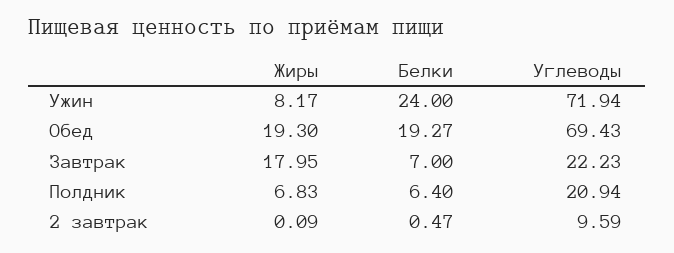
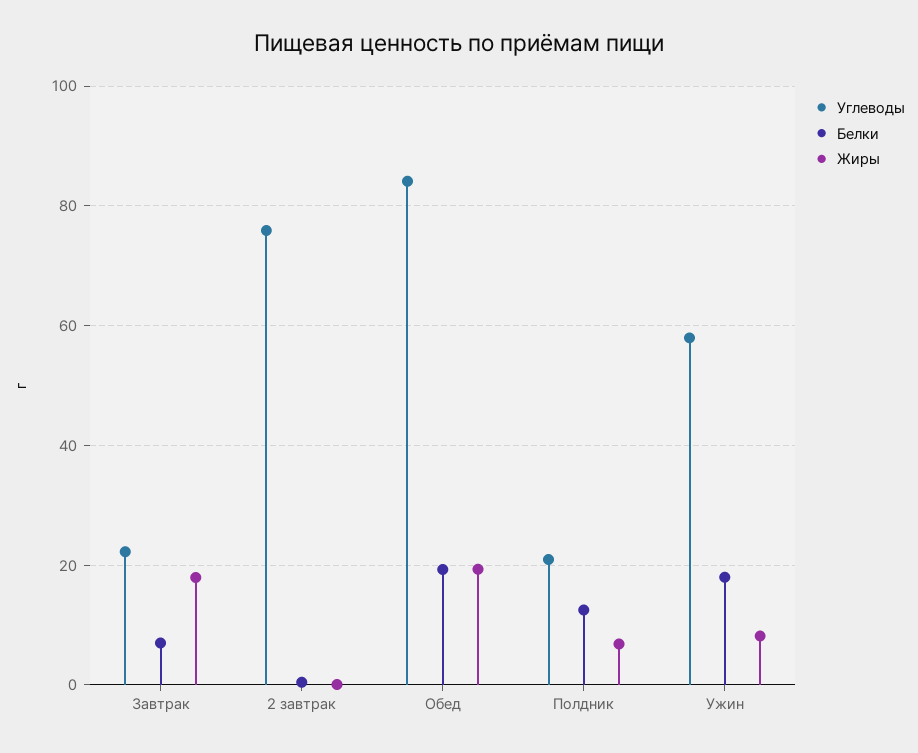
  {
    "Жиры": {
      "Ужин": 8.17,
      "Обед": 19.3,
      "Завтрак": 17.95,
      "Полдник": 6.83,
      "2 завтрак": 0.09
    },
    "Белки": {
-     "Ужин": 24,
+     "Ужин": 18,
      "Обед": 19.27,
      "Завтрак": 7,
-     "Полдник": 6.4,
+     "Полдник": 12,
      "2 завтрак": 0.47
    },
    "Углеводы": {
-     "Ужин": 71.94,
+     "Ужин": 58,
-     "Обед": 69.43,
+     "Обед": 84,
      "Завтрак": 22.23,
      "Полдник": 20.94,
-     "2 завтрак": 9.59
+     "2 завтрак": 76
    }
  }

